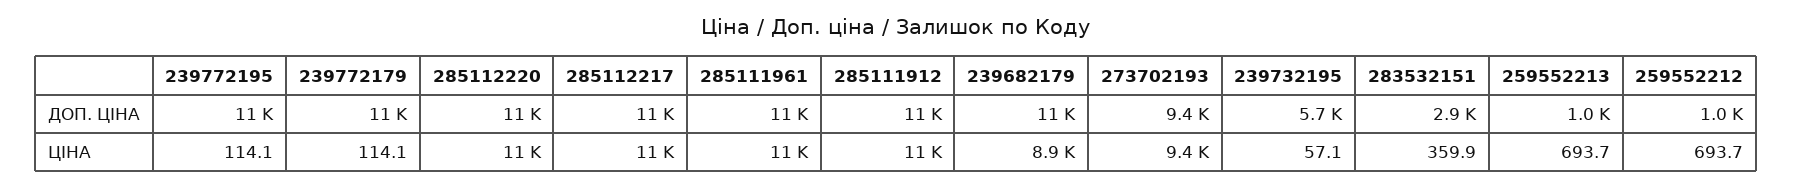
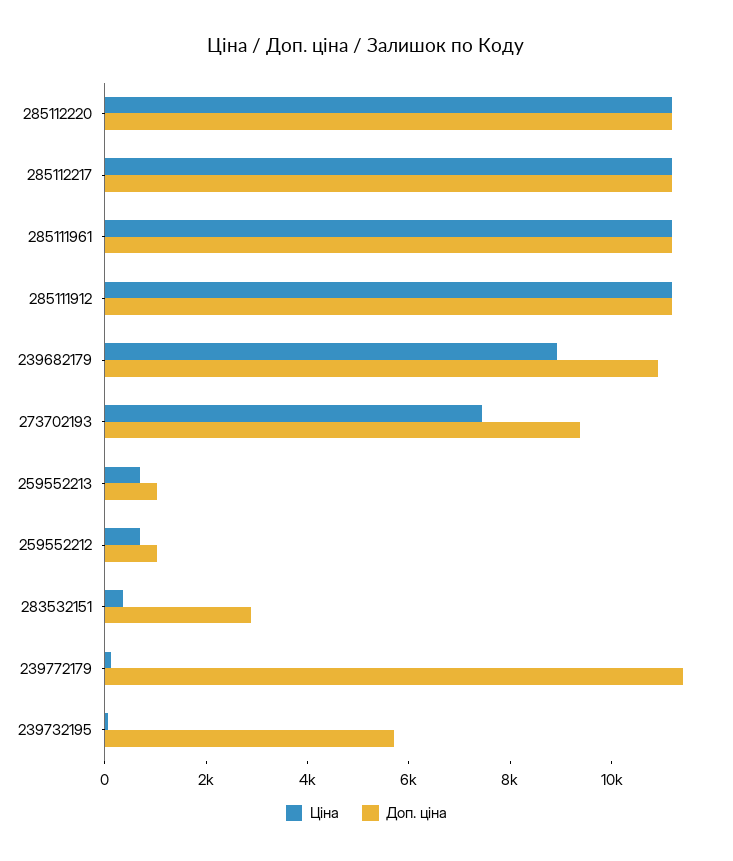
  {
    "ДОП. ЦІНА": {
-     "239772195": 11000,
      "239772179": 11000,
      "285112220": 11000,
      "285112217": 11000,
      "285111961": 11000,
      "285111912": 11000,
      "239682179": 11000,
      "273702193": 9400,
      "239732195": 5700,
      "283532151": 2900,
      "259552213": 1000,
      "259552212": 1000
    },
    "ЦІНА": {
-     "239772195": 114.1,
      "239772179": 114.1,
      "285112220": 11000,
      "285112217": 11000,
      "285111961": 11000,
      "285111912": 11000,
      "239682179": 8900,
-     "273702193": 9400,
+     "273702193": 7500,
      "239732195": 57.1,
      "283532151": 359.9,
      "259552213": 693.7,
      "259552212": 693.7
    }
  }

